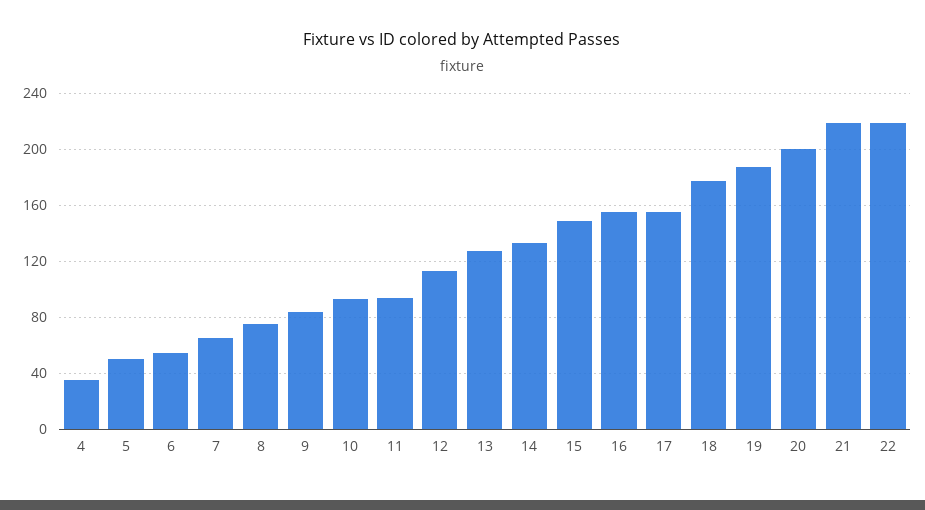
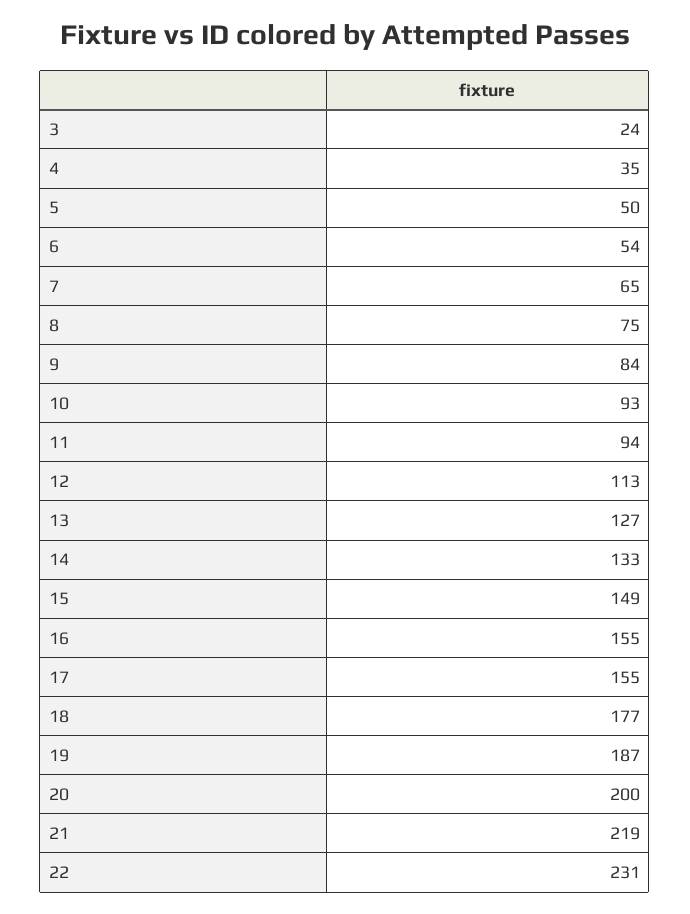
  {
    "4": 35,
    "5": 50,
    "6": 54,
    "7": 65,
    "8": 75,
    "9": 84,
    "10": 93,
    "11": 94,
    "12": 113,
    "13": 127,
    "14": 133,
    "15": 149,
    "16": 155,
    "17": 155,
    "18": 177,
    "19": 187,
    "20": 200,
    "21": 219,
-   "22": 220
+   "22": 231,
+   "3": 24
  }

